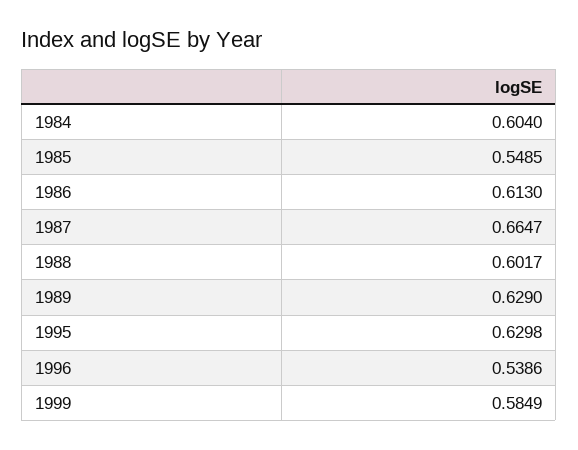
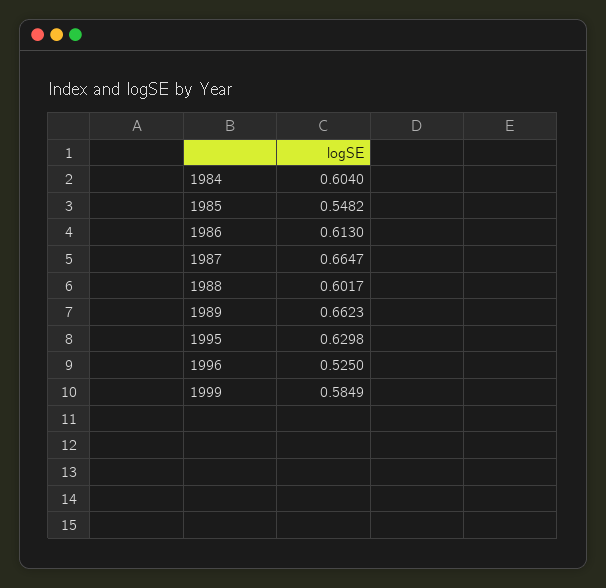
  {
    "1984": 0.604,
-   "1985": 0.5485,
+   "1985": 0.5482,
    "1986": 0.613,
    "1987": 0.6647,
    "1988": 0.6017,
-   "1989": 0.629,
+   "1989": 0.6623,
    "1995": 0.6298,
-   "1996": 0.5386,
+   "1996": 0.525,
    "1999": 0.5849
  }

